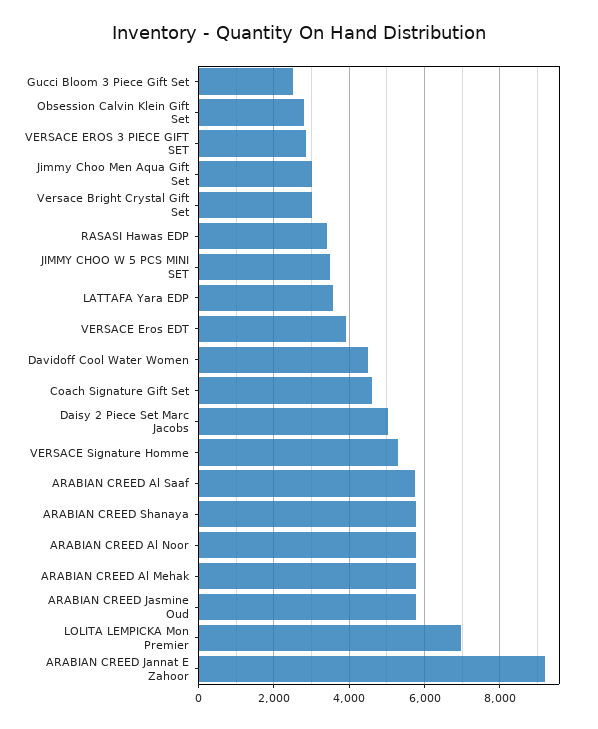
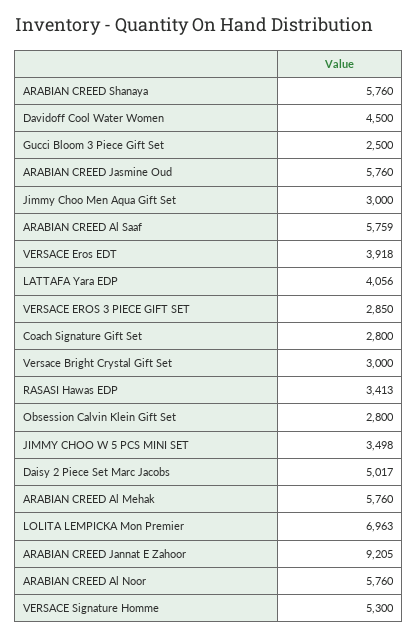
  {
    "Gucci Bloom 3 Piece Gift Set": 2500,
    "Obsession Calvin Klein Gift Set": 2800,
    "VERSACE EROS 3 PIECE GIFT SET": 2850,
    "Jimmy Choo Men Aqua Gift Set": 3000,
    "Versace Bright Crystal Gift Set": 3000,
    "RASASI Hawas EDP": 3413,
    "JIMMY CHOO W 5 PCS MINI SET": 3498,
-   "LATTAFA Yara EDP": 3600,
+   "LATTAFA Yara EDP": 4056,
    "VERSACE Eros EDT": 3918,
    "Davidoff Cool Water Women": 4500,
-   "Coach Signature Gift Set": 4600,
+   "Coach Signature Gift Set": 2800,
    "Daisy 2 Piece Set Marc Jacobs": 5017,
    "VERSACE Signature Homme": 5300,
    "ARABIAN CREED Al Saaf": 5759,
    "ARABIAN CREED Shanaya": 5760,
    "ARABIAN CREED Al Noor": 5760,
    "ARABIAN CREED Al Mehak": 5760,
    "ARABIAN CREED Jasmine Oud": 5760,
    "LOLITA LEMPICKA Mon Premier": 6963,
    "ARABIAN CREED Jannat E Zahoor": 9205
  }

